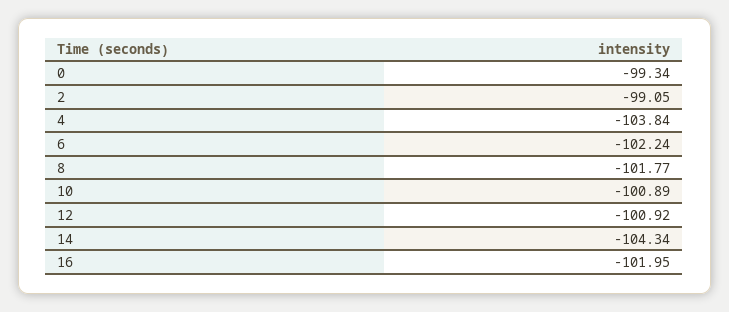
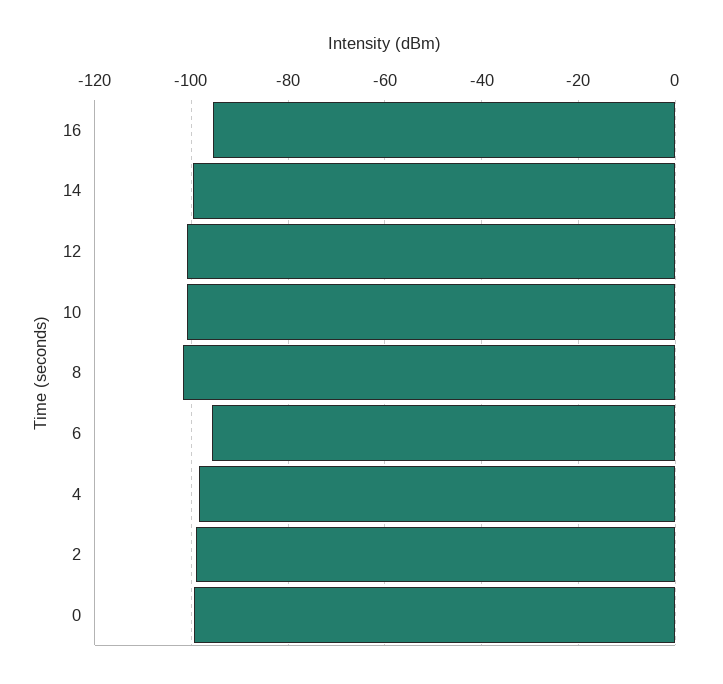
  {
    "0": -99.34,
    "2": -99.05,
-   "4": -103.84,
+   "4": -98,
-   "6": -102.24,
+   "6": -96,
    "8": -101.77,
    "10": -100.89,
    "12": -100.92,
-   "14": -104.34,
+   "14": -100,
-   "16": -101.95
+   "16": -96
  }

